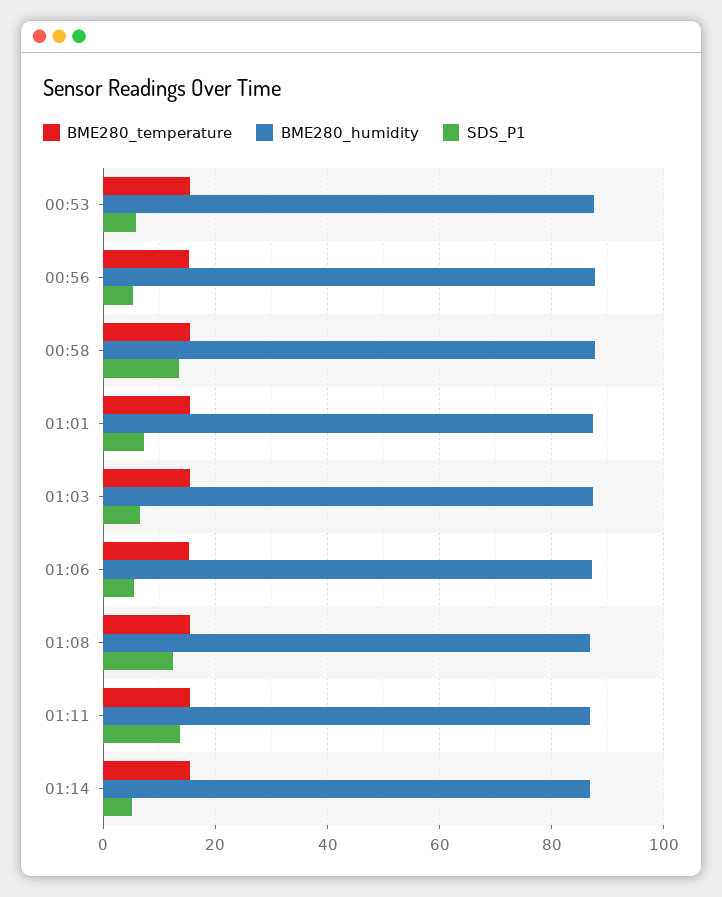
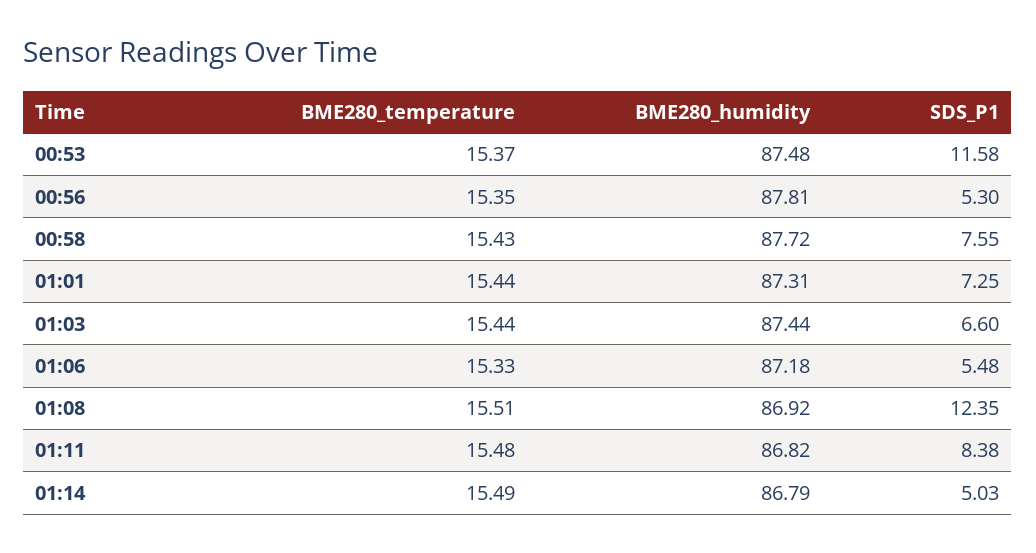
  {
    "BME280_temperature": {
      "00:53": 15.37,
      "00:56": 15.35,
      "00:58": 15.43,
      "01:01": 15.44,
      "01:03": 15.44,
      "01:06": 15.33,
      "01:08": 15.51,
      "01:11": 15.48,
      "01:14": 15.49
    },
    "BME280_humidity": {
      "00:53": 87.48,
      "00:56": 87.81,
      "00:58": 87.72,
      "01:01": 87.31,
      "01:03": 87.44,
      "01:06": 87.18,
      "01:08": 86.92,
      "01:11": 86.82,
      "01:14": 86.79
    },
    "SDS_P1": {
-     "00:53": 6,
+     "00:53": 11.58,
      "00:56": 5.3,
-     "00:58": 14,
+     "00:58": 7.55,
      "01:01": 7.25,
      "01:03": 6.6,
      "01:06": 5.48,
      "01:08": 12.35,
-     "01:11": 14,
+     "01:11": 8.38,
      "01:14": 5.03
    }
  }

